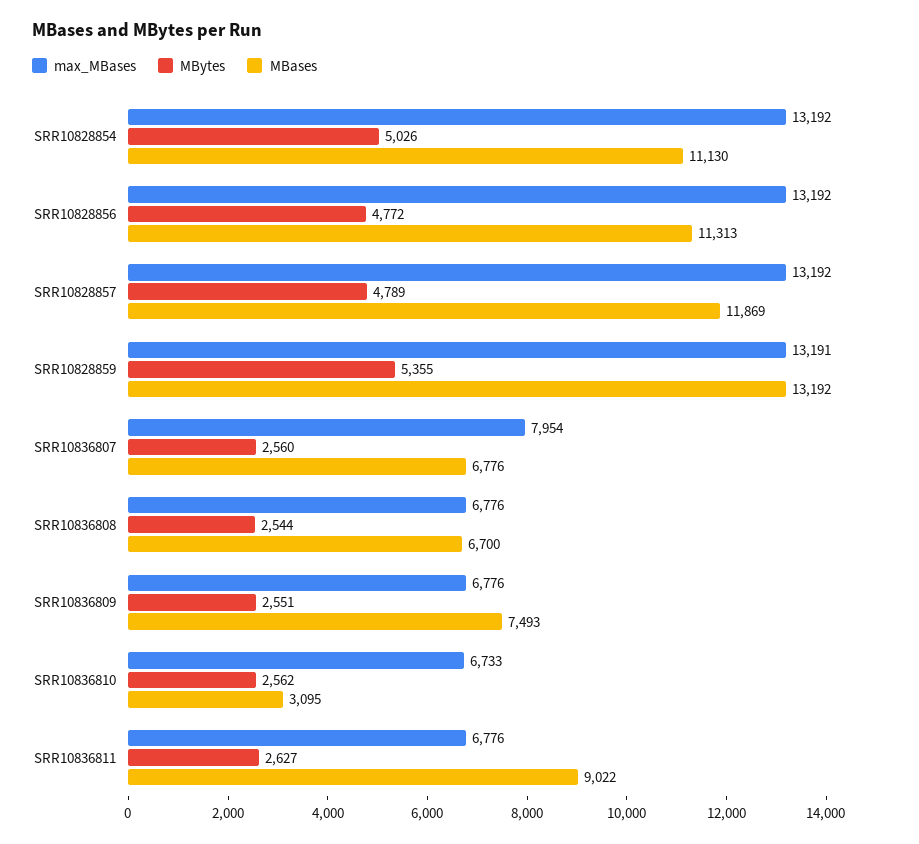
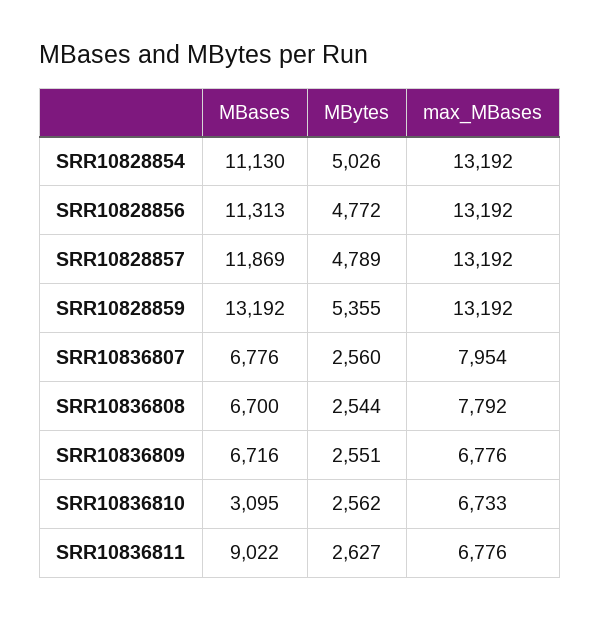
  {
    "max_MBases": {
      "SRR10828854": 13192,
      "SRR10828856": 13192,
      "SRR10828857": 13192,
-     "SRR10828859": 13191,
+     "SRR10828859": 13192,
      "SRR10836807": 7954,
-     "SRR10836808": 6776,
+     "SRR10836808": 7792,
      "SRR10836809": 6776,
      "SRR10836810": 6733,
      "SRR10836811": 6776
    },
    "MBytes": {
      "SRR10828854": 5026,
      "SRR10828856": 4772,
      "SRR10828857": 4789,
      "SRR10828859": 5355,
      "SRR10836807": 2560,
      "SRR10836808": 2544,
      "SRR10836809": 2551,
      "SRR10836810": 2562,
      "SRR10836811": 2627
    },
    "MBases": {
      "SRR10828854": 11130,
      "SRR10828856": 11313,
      "SRR10828857": 11869,
      "SRR10828859": 13192,
      "SRR10836807": 6776,
      "SRR10836808": 6700,
-     "SRR10836809": 7493,
+     "SRR10836809": 6716,
      "SRR10836810": 3095,
      "SRR10836811": 9022
    }
  }

